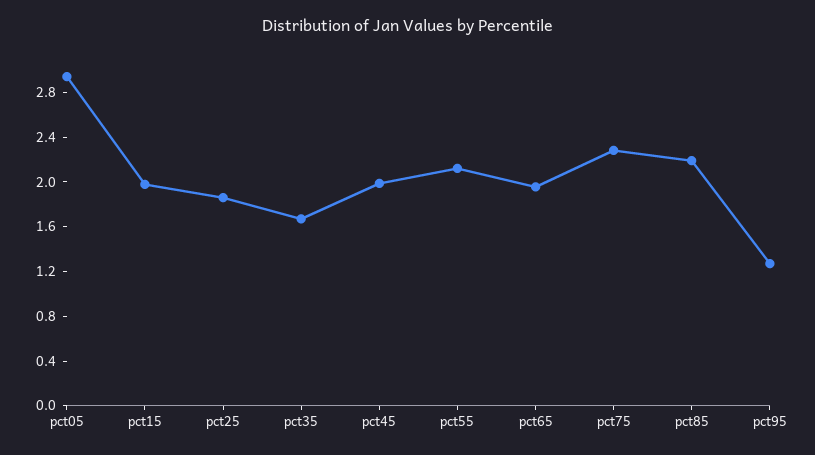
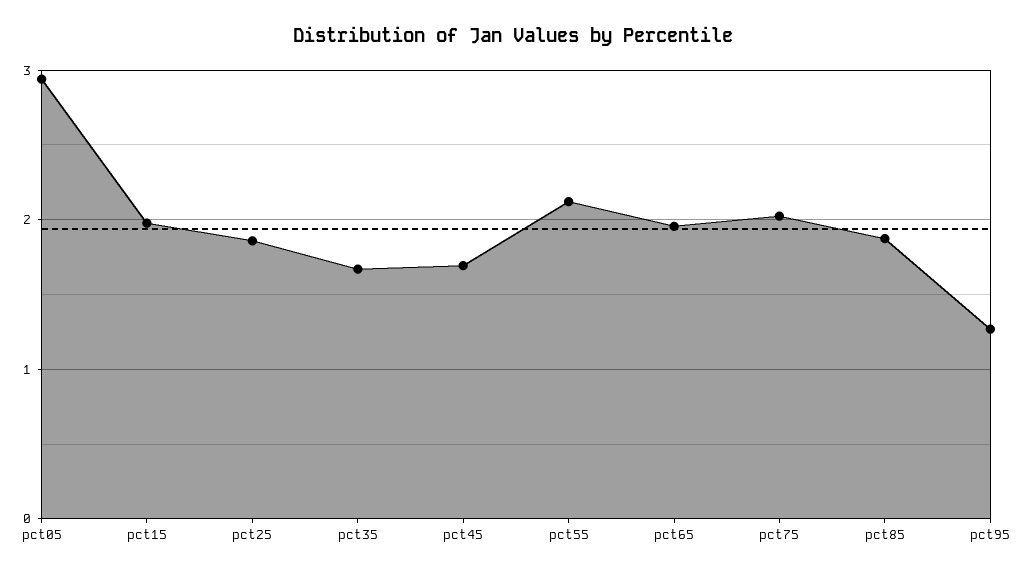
  {
    "pct05": 2.9,
    "pct15": 2,
    "pct25": 1.9,
    "pct35": 1.7,
-   "pct45": 2,
+   "pct45": 1.7,
    "pct55": 2.1,
    "pct65": 2,
-   "pct75": 2.3,
+   "pct75": 2,
-   "pct85": 2.2,
+   "pct85": 1.9,
    "pct95": 1.3
  }

